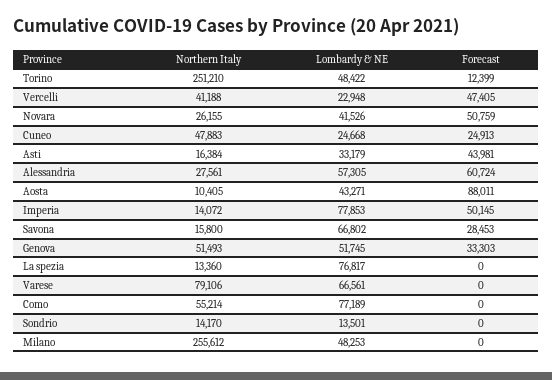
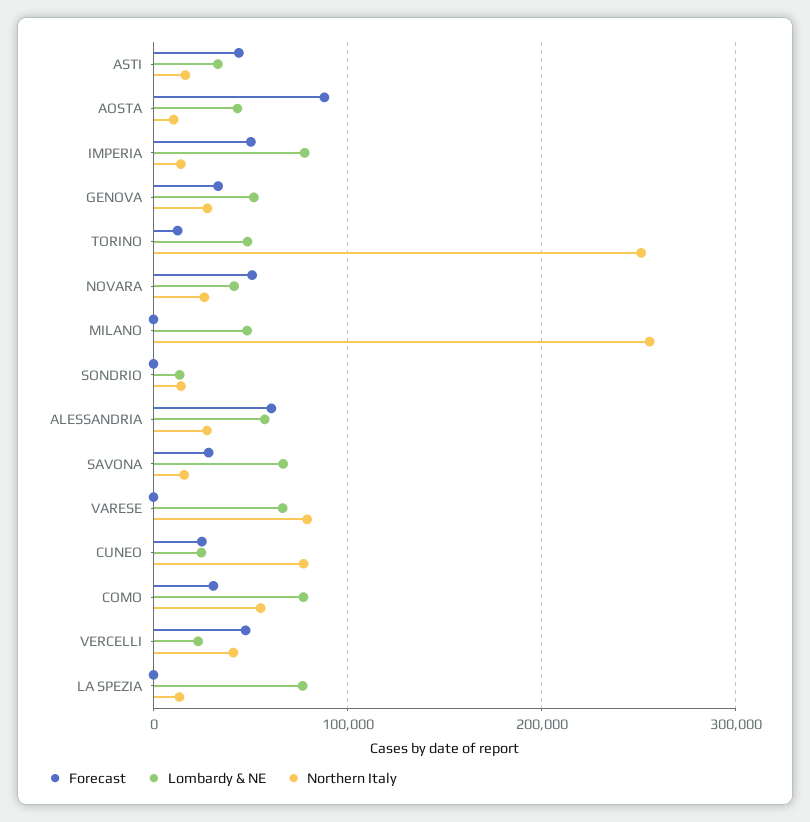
  {
    "Northern Italy": {
      "Torino": 251210,
      "Vercelli": 41188,
      "Novara": 26155,
-     "Cuneo": 47883,
+     "Cuneo": 80000,
      "Asti": 16384,
      "Alessandria": 27561,
      "Aosta": 10405,
      "Imperia": 14072,
      "Savona": 15800,
-     "Genova": 51493,
+     "Genova": 30000,
      "La spezia": 13360,
      "Varese": 79106,
      "Como": 55214,
      "Sondrio": 14170,
      "Milano": 255612
    },
    "Lombardy & NE": {
      "Torino": 48422,
      "Vercelli": 22948,
      "Novara": 41526,
      "Cuneo": 24668,
      "Asti": 33179,
      "Alessandria": 57305,
      "Aosta": 43271,
      "Imperia": 77853,
      "Savona": 66802,
      "Genova": 51745,
      "La spezia": 76817,
      "Varese": 66561,
      "Como": 77189,
      "Sondrio": 13501,
      "Milano": 48253
    },
    "Forecast": {
      "Torino": 12399,
      "Vercelli": 47405,
      "Novara": 50759,
      "Cuneo": 24913,
      "Asti": 43981,
      "Alessandria": 60724,
      "Aosta": 88011,
      "Imperia": 50145,
      "Savona": 28453,
      "Genova": 33303,
      "La spezia": 0,
      "Varese": 0,
-     "Como": 0,
+     "Como": 30000,
      "Sondrio": 0,
      "Milano": 0
    }
  }

